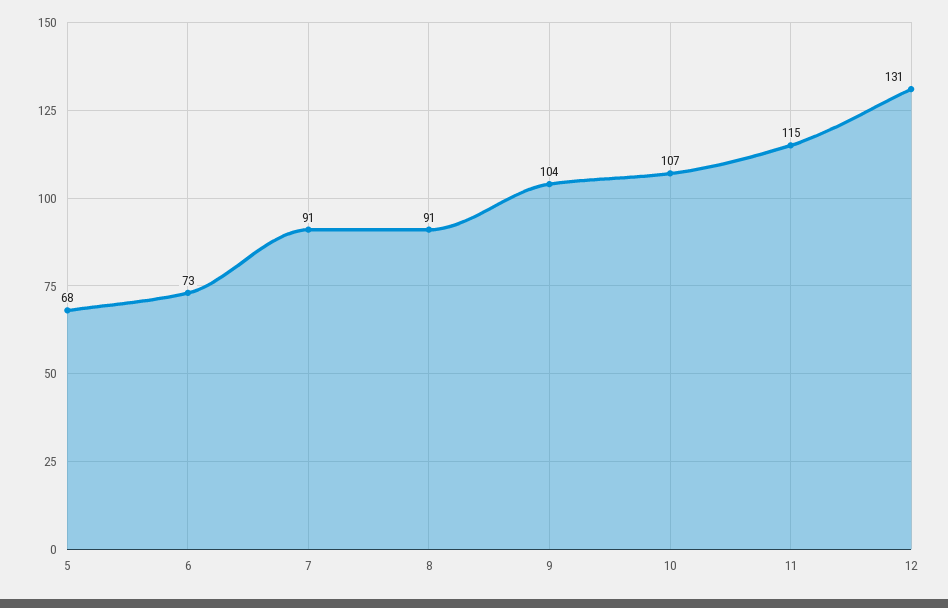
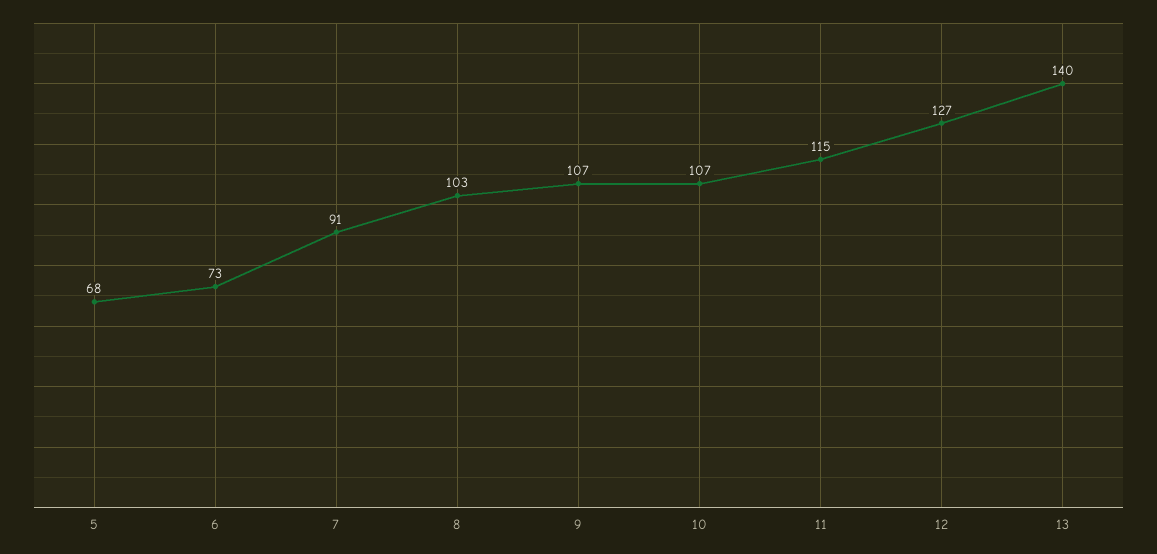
  {
    "5": 68,
    "6": 73,
    "7": 91,
-   "8": 91,
+   "8": 103,
-   "9": 104,
+   "9": 107,
    "10": 107,
    "11": 115,
-   "12": 131
+   "12": 127,
+   "13": 140
  }

